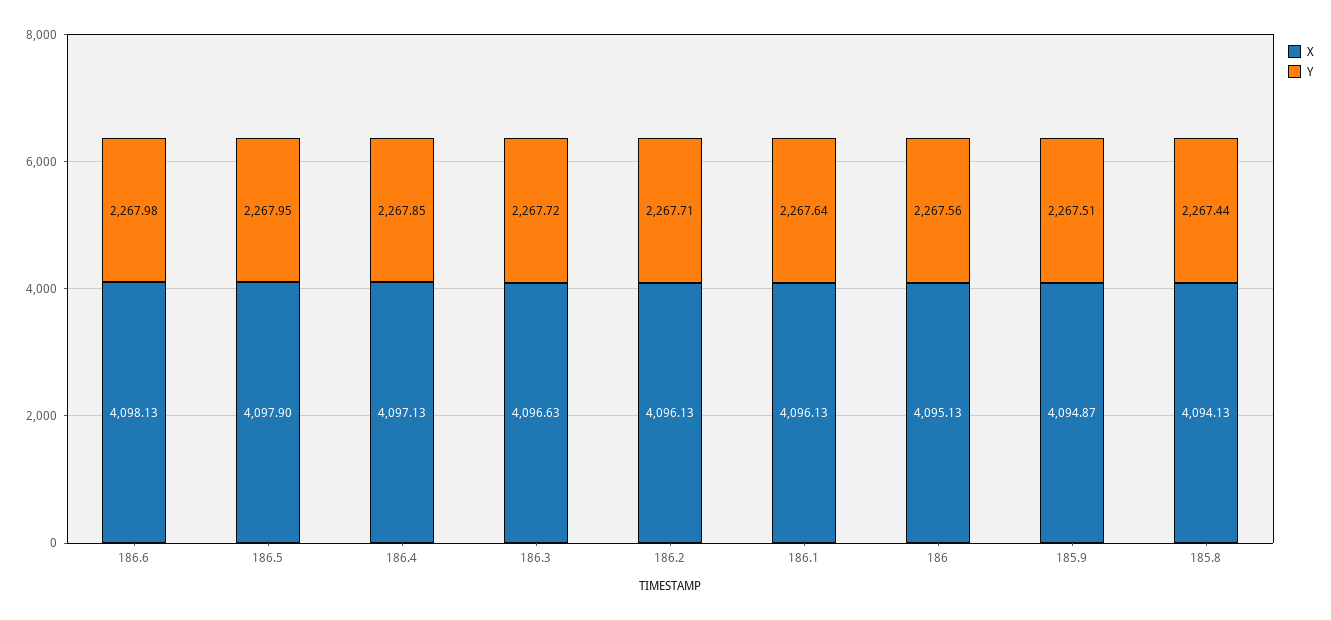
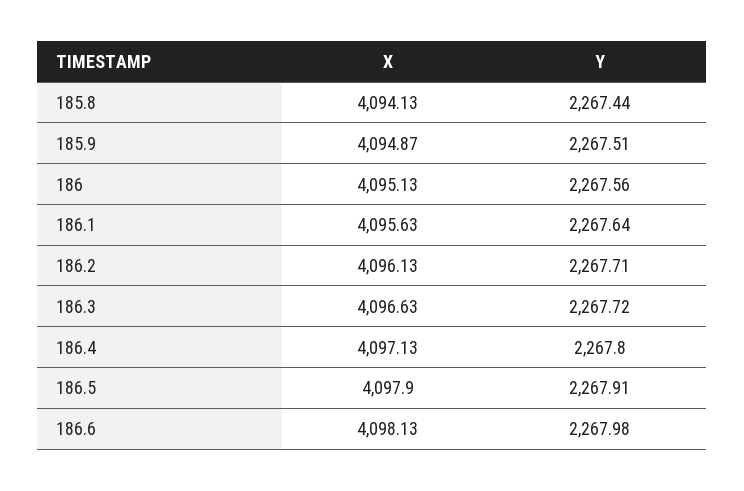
  {
    "X": {
      "186.6": 4098.13,
      "186.5": 4097.9,
      "186.4": 4097.13,
      "186.3": 4096.63,
      "186.2": 4096.13,
-     "186.1": 4096.13,
+     "186.1": 4095.63,
      "186": 4095.13,
      "185.9": 4094.87,
      "185.8": 4094.13
    },
    "Y": {
      "186.6": 2267.98,
-     "186.5": 2267.95,
+     "186.5": 2267.91,
-     "186.4": 2267.85,
+     "186.4": 2267.8,
      "186.3": 2267.72,
      "186.2": 2267.71,
      "186.1": 2267.64,
      "186": 2267.56,
      "185.9": 2267.51,
      "185.8": 2267.44
    }
  }

